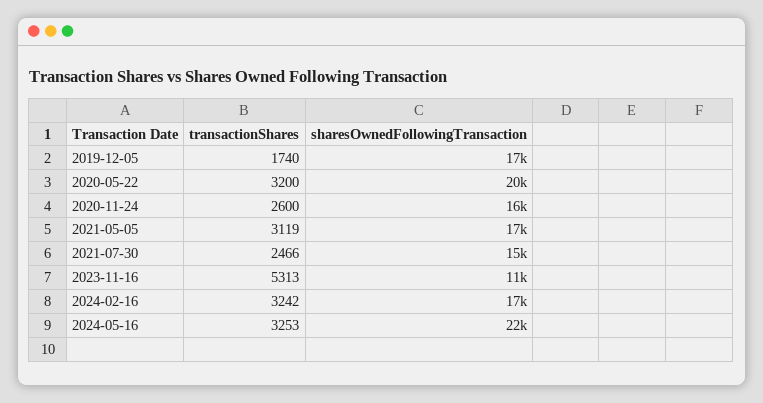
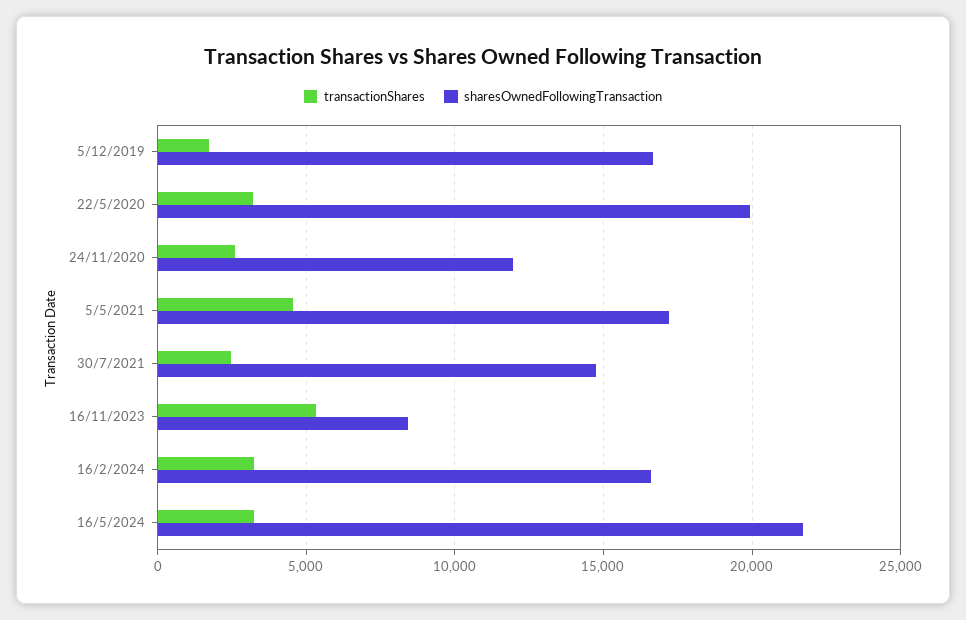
  {
    "transactionShares": {
      "2019-12-05": 1740,
      "2020-05-22": 3200,
      "2020-11-24": 2600,
-     "2021-05-05": 3119,
+     "2021-05-05": 4500,
      "2021-07-30": 2466,
      "2023-11-16": 5313,
      "2024-02-16": 3242,
      "2024-05-16": 3253
    },
    "sharesOwnedFollowingTransaction": {
      "2019-12-05": 17000,
      "2020-05-22": 20000,
-     "2020-11-24": 16000,
+     "2020-11-24": 12000,
      "2021-05-05": 17000,
      "2021-07-30": 15000,
-     "2023-11-16": 11000,
+     "2023-11-16": 8500,
      "2024-02-16": 17000,
      "2024-05-16": 22000
    }
  }

